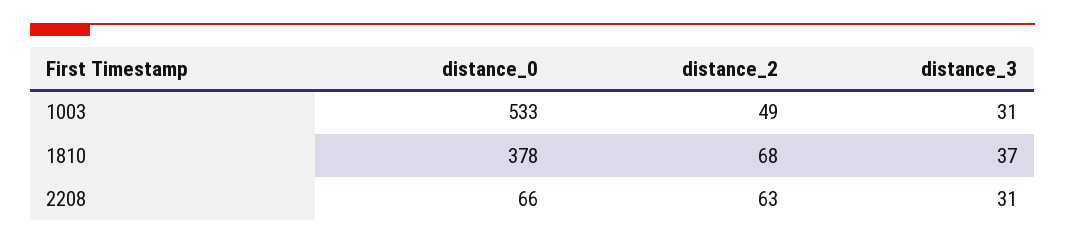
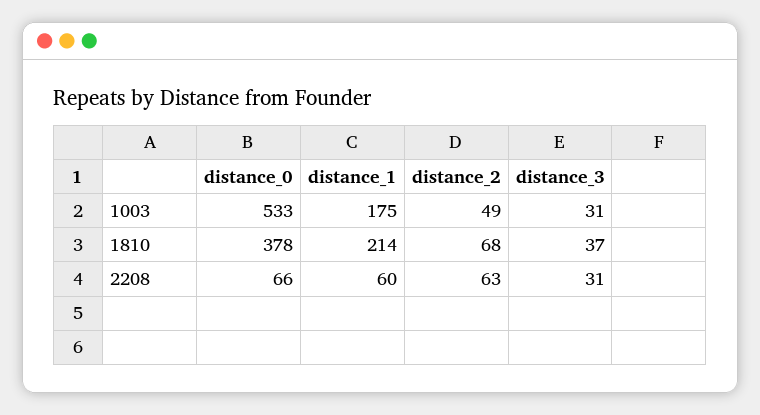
  {
    "distance_0": {
      "1003": 533,
      "1810": 378,
      "2208": 66
    },
    "distance_2": {
      "1003": 49,
      "1810": 68,
      "2208": 63
    },
    "distance_3": {
      "1003": 31,
      "1810": 37,
      "2208": 31
-   }
+   },
+   "distance_1": {
+     "1003": 175,
+     "1810": 214,
+     "2208": 60
+   }
  }

